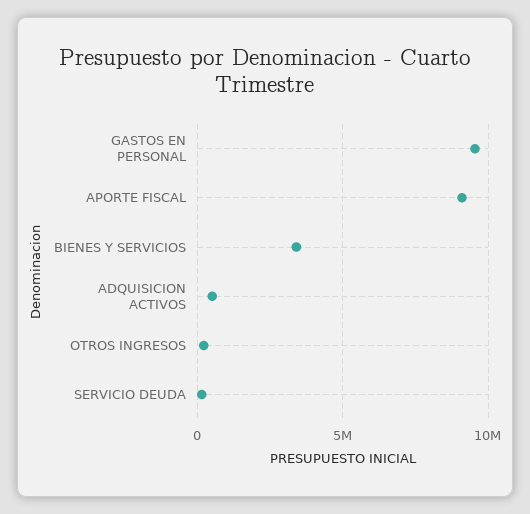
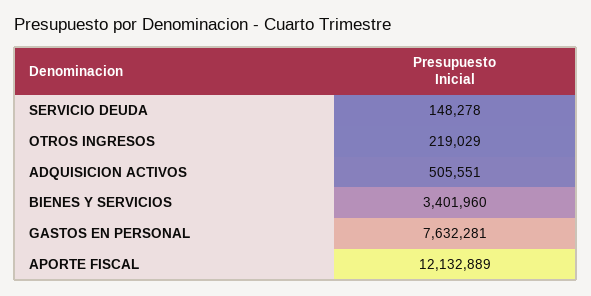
  {
-   "GASTOS EN PERSONAL": 9500000,
+   "GASTOS EN PERSONAL": 7632281,
-   "APORTE FISCAL": 9000000,
+   "APORTE FISCAL": 12132889,
    "BIENES Y SERVICIOS": 3401960,
    "ADQUISICION ACTIVOS": 505551,
    "OTROS INGRESOS": 219029,
    "SERVICIO DEUDA": 148278
  }

